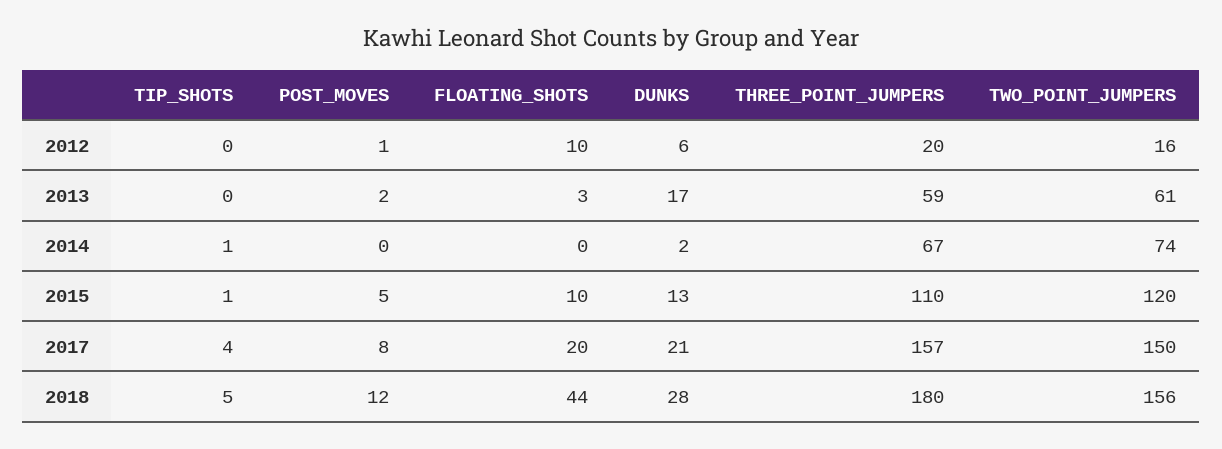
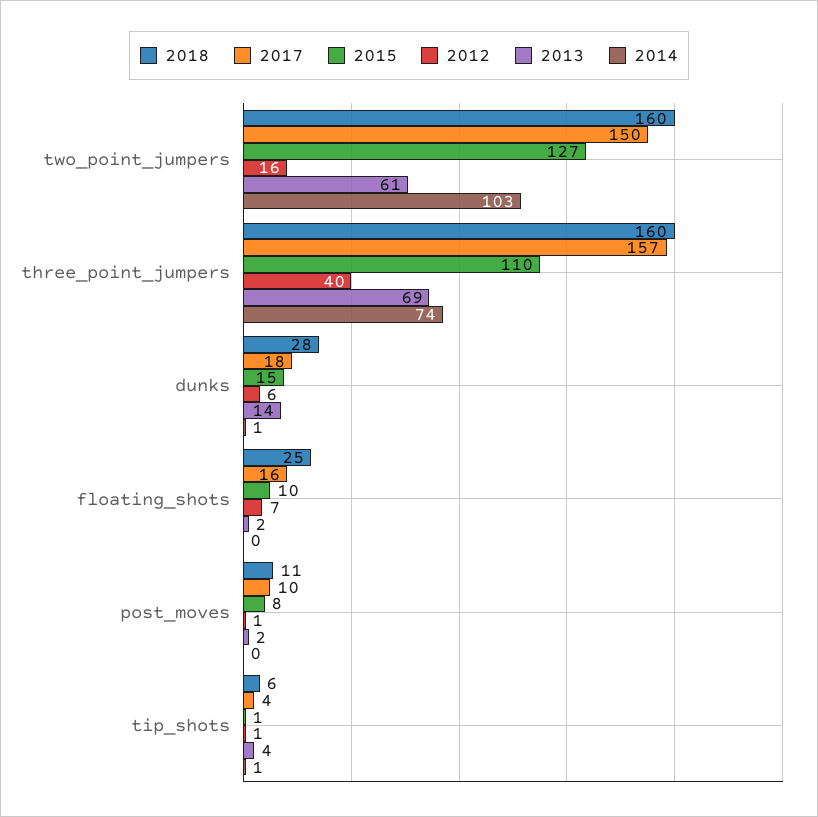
  {
    "2012": {
-     "TIP_SHOTS": 0,
+     "TIP_SHOTS": 1,
      "POST_MOVES": 1,
-     "FLOATING_SHOTS": 10,
+     "FLOATING_SHOTS": 7,
      "DUNKS": 6,
-     "THREE_POINT_JUMPERS": 20,
+     "THREE_POINT_JUMPERS": 40,
      "TWO_POINT_JUMPERS": 16
    },
    "2013": {
-     "TIP_SHOTS": 0,
+     "TIP_SHOTS": 4,
      "POST_MOVES": 2,
-     "FLOATING_SHOTS": 3,
+     "FLOATING_SHOTS": 2,
-     "DUNKS": 17,
+     "DUNKS": 14,
-     "THREE_POINT_JUMPERS": 59,
+     "THREE_POINT_JUMPERS": 69,
      "TWO_POINT_JUMPERS": 61
    },
    "2014": {
      "TIP_SHOTS": 1,
      "POST_MOVES": 0,
      "FLOATING_SHOTS": 0,
-     "DUNKS": 2,
+     "DUNKS": 1,
-     "THREE_POINT_JUMPERS": 67,
+     "THREE_POINT_JUMPERS": 74,
-     "TWO_POINT_JUMPERS": 74
+     "TWO_POINT_JUMPERS": 103
    },
    "2015": {
      "TIP_SHOTS": 1,
-     "POST_MOVES": 5,
+     "POST_MOVES": 8,
      "FLOATING_SHOTS": 10,
-     "DUNKS": 13,
+     "DUNKS": 15,
      "THREE_POINT_JUMPERS": 110,
-     "TWO_POINT_JUMPERS": 120
+     "TWO_POINT_JUMPERS": 127
    },
    "2017": {
      "TIP_SHOTS": 4,
-     "POST_MOVES": 8,
+     "POST_MOVES": 10,
-     "FLOATING_SHOTS": 20,
+     "FLOATING_SHOTS": 16,
-     "DUNKS": 21,
+     "DUNKS": 18,
      "THREE_POINT_JUMPERS": 157,
      "TWO_POINT_JUMPERS": 150
    },
    "2018": {
-     "TIP_SHOTS": 5,
+     "TIP_SHOTS": 6,
-     "POST_MOVES": 12,
+     "POST_MOVES": 11,
-     "FLOATING_SHOTS": 44,
+     "FLOATING_SHOTS": 25,
      "DUNKS": 28,
-     "THREE_POINT_JUMPERS": 180,
+     "THREE_POINT_JUMPERS": 160,
-     "TWO_POINT_JUMPERS": 156
+     "TWO_POINT_JUMPERS": 160
    }
  }

